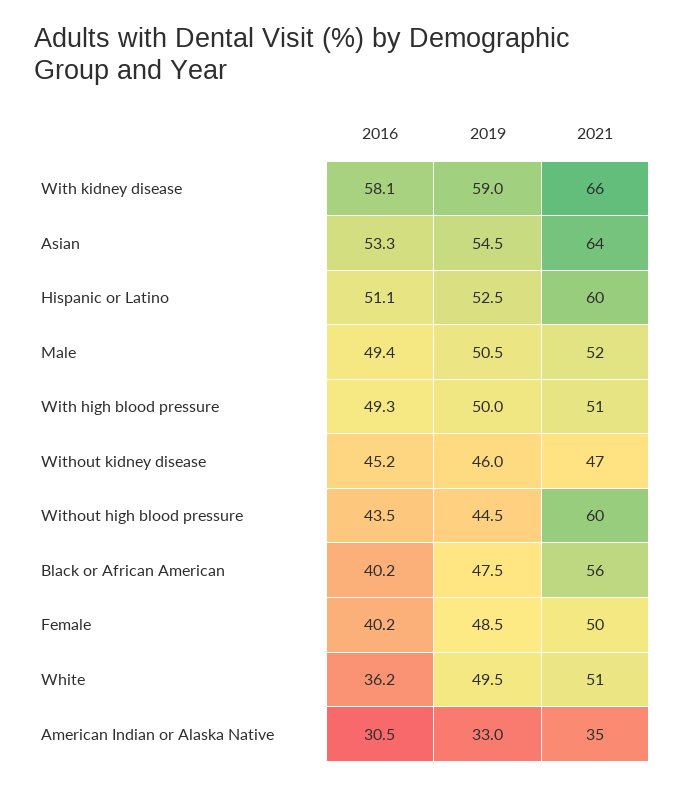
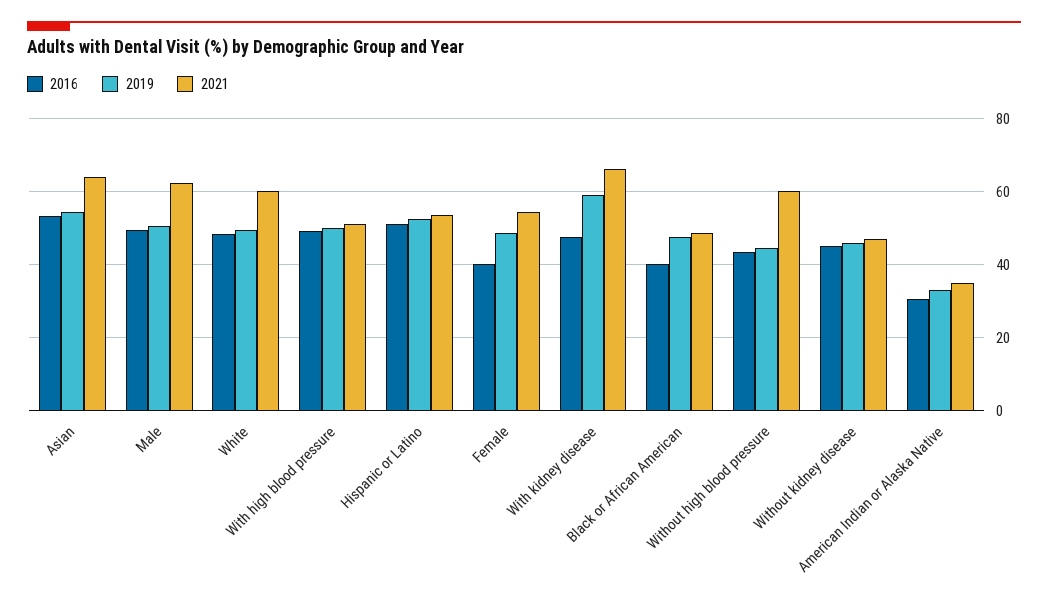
  {
    "2016": {
-     "With kidney disease": 58.1,
+     "With kidney disease": 48,
      "Asian": 53.3,
      "Hispanic or Latino": 51.1,
      "Male": 49.4,
      "With high blood pressure": 49.3,
      "Without kidney disease": 45.2,
      "Without high blood pressure": 43.5,
      "Black or African American": 40.2,
      "Female": 40.2,
-     "White": 36.2,
+     "White": 48,
      "American Indian or Alaska Native": 30.5
    },
    "2019": {
      "With kidney disease": 59,
      "Asian": 54.5,
      "Hispanic or Latino": 52.5,
      "Male": 50.5,
      "With high blood pressure": 50,
      "Without kidney disease": 46,
      "Without high blood pressure": 44.5,
      "Black or African American": 47.5,
      "Female": 48.5,
      "White": 49.5,
      "American Indian or Alaska Native": 33
    },
    "2021": {
      "With kidney disease": 66,
      "Asian": 64,
-     "Hispanic or Latino": 60,
+     "Hispanic or Latino": 54,
-     "Male": 52,
+     "Male": 62,
      "With high blood pressure": 51,
      "Without kidney disease": 47,
      "Without high blood pressure": 60,
-     "Black or African American": 56,
+     "Black or African American": 48,
-     "Female": 50,
+     "Female": 54,
-     "White": 51,
+     "White": 60,
      "American Indian or Alaska Native": 35
    }
  }

